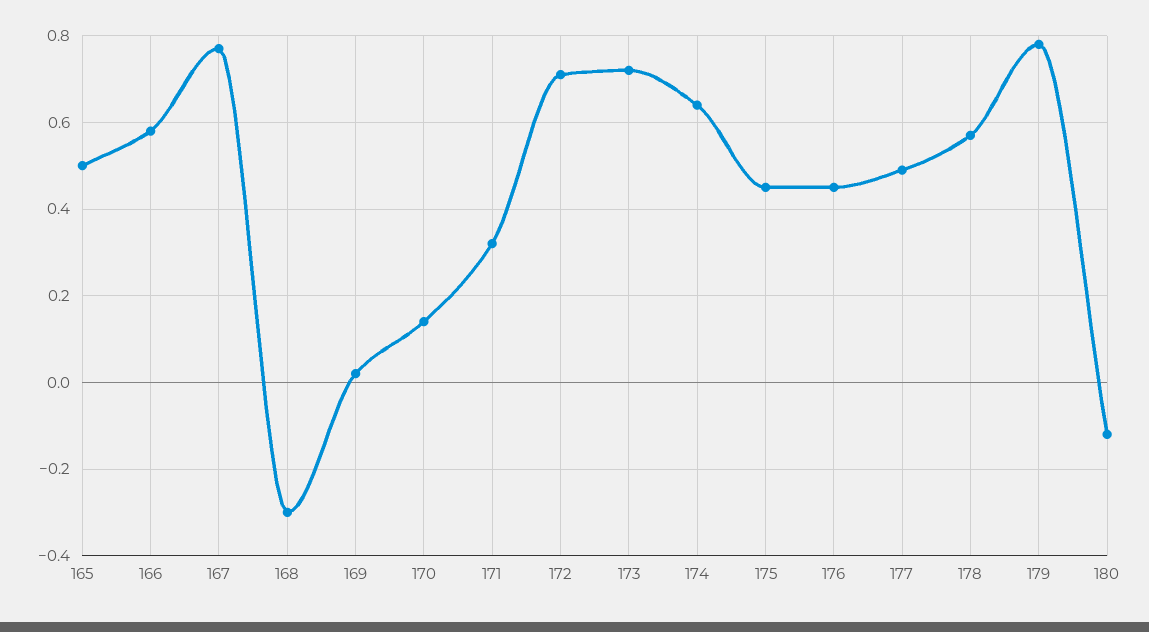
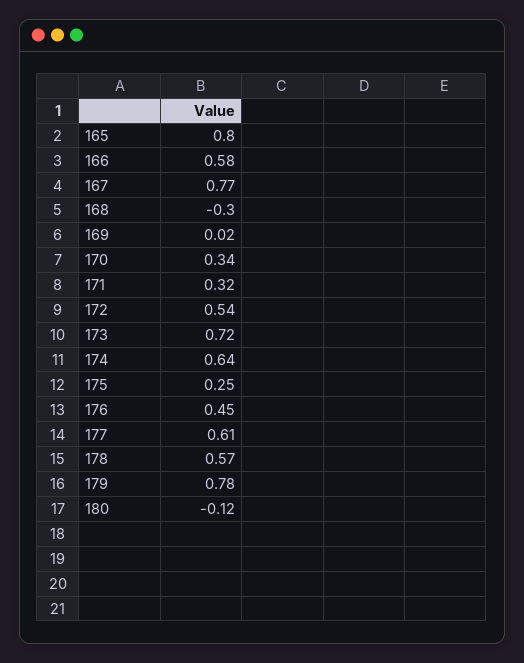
  {
-   "165": 0.5,
+   "165": 0.8,
    "166": 0.58,
    "167": 0.77,
    "168": -0.3,
    "169": 0.02,
-   "170": 0.15,
+   "170": 0.34,
    "171": 0.32,
-   "172": 0.7,
+   "172": 0.54,
    "173": 0.72,
    "174": 0.64,
-   "175": 0.45,
+   "175": 0.25,
    "176": 0.45,
-   "177": 0.5,
+   "177": 0.61,
    "178": 0.57,
    "179": 0.78,
    "180": -0.12
  }

